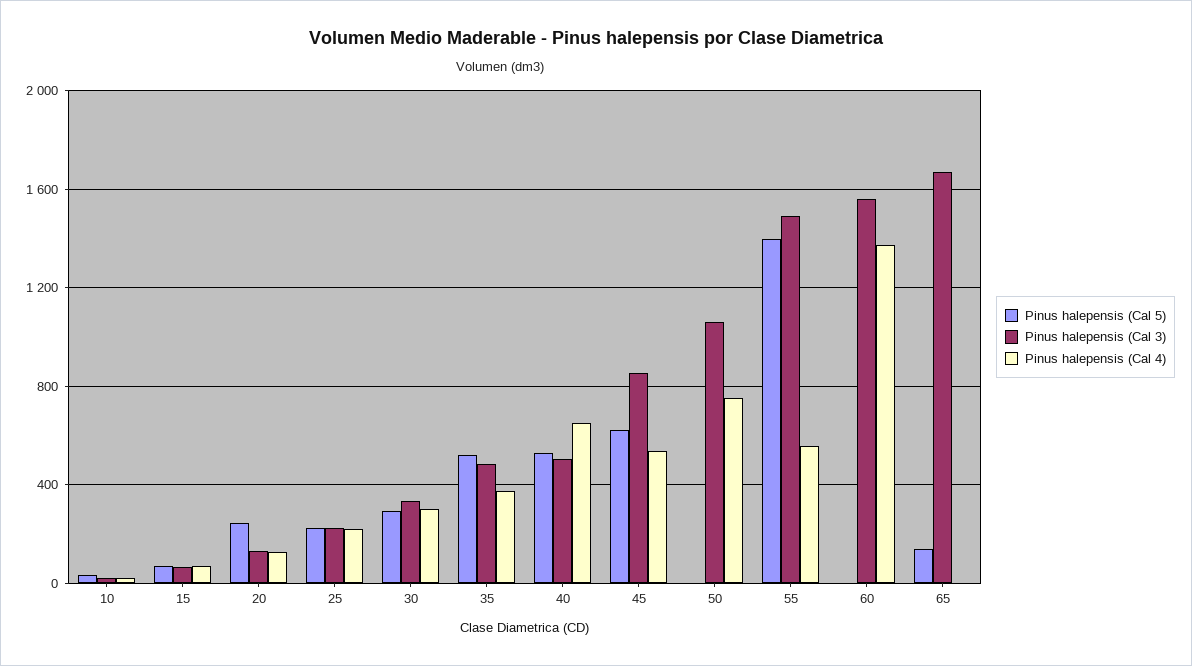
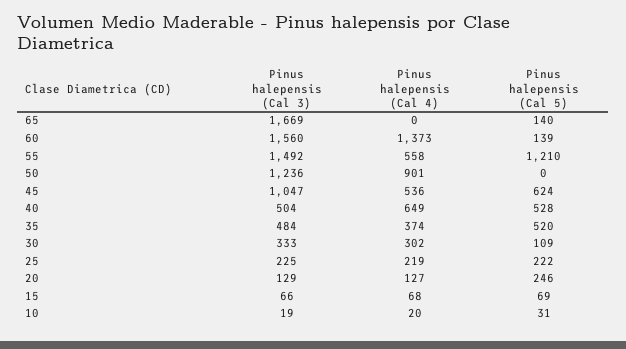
  {
    "Pinus halepensis (Cal 5)": {
      "10": 31,
      "15": 69,
      "20": 246,
      "25": 222,
-     "30": 300,
+     "30": 109,
      "35": 520,
      "40": 528,
      "45": 624,
      "50": 0,
-     "55": 1400,
+     "55": 1210,
-     "60": 0,
+     "60": 139,
      "65": 140
    },
    "Pinus halepensis (Cal 3)": {
      "10": 19,
      "15": 66,
      "20": 129,
      "25": 225,
      "30": 333,
      "35": 484,
      "40": 504,
-     "45": 850,
+     "45": 1047,
-     "50": 1050,
+     "50": 1236,
      "55": 1492,
      "60": 1560,
      "65": 1669
    },
    "Pinus halepensis (Cal 4)": {
      "10": 20,
      "15": 68,
      "20": 127,
      "25": 219,
      "30": 302,
      "35": 374,
      "40": 649,
      "45": 536,
-     "50": 750,
+     "50": 901,
      "55": 558,
      "60": 1373,
      "65": 0
    }
  }

